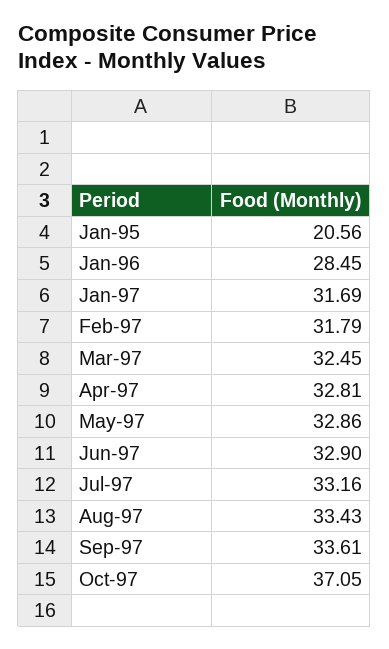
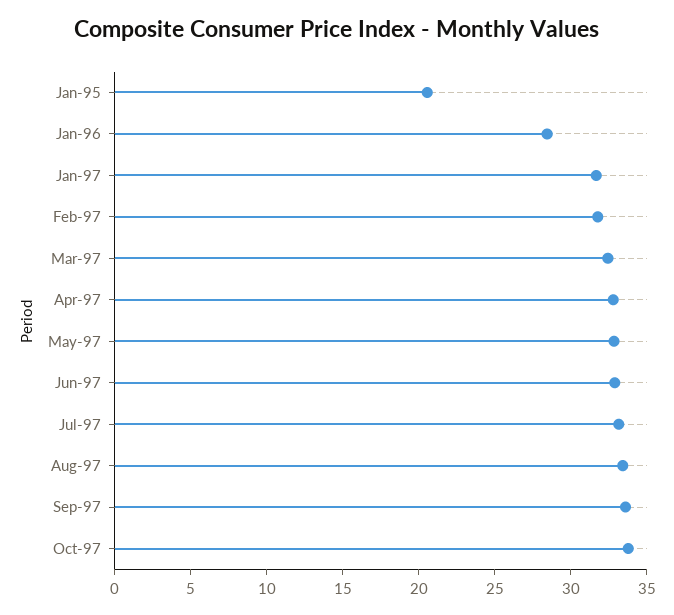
  {
    "Jan-95": 20.56,
    "Jan-96": 28.45,
    "Jan-97": 31.69,
    "Feb-97": 31.79,
    "Mar-97": 32.45,
    "Apr-97": 32.81,
    "May-97": 32.86,
    "Jun-97": 32.9,
    "Jul-97": 33.16,
    "Aug-97": 33.43,
    "Sep-97": 33.61,
-   "Oct-97": 37.05
+   "Oct-97": 34
  }

